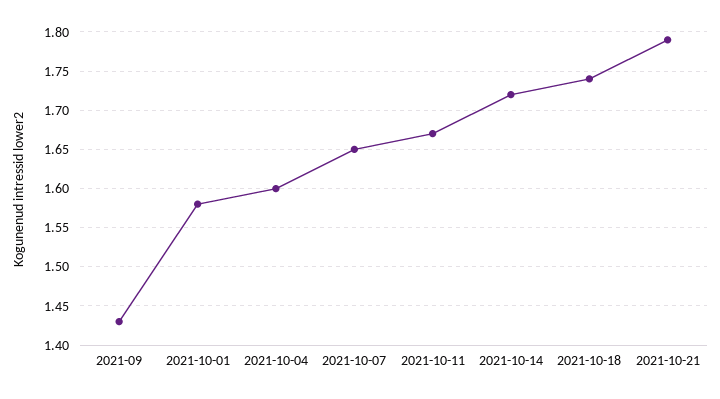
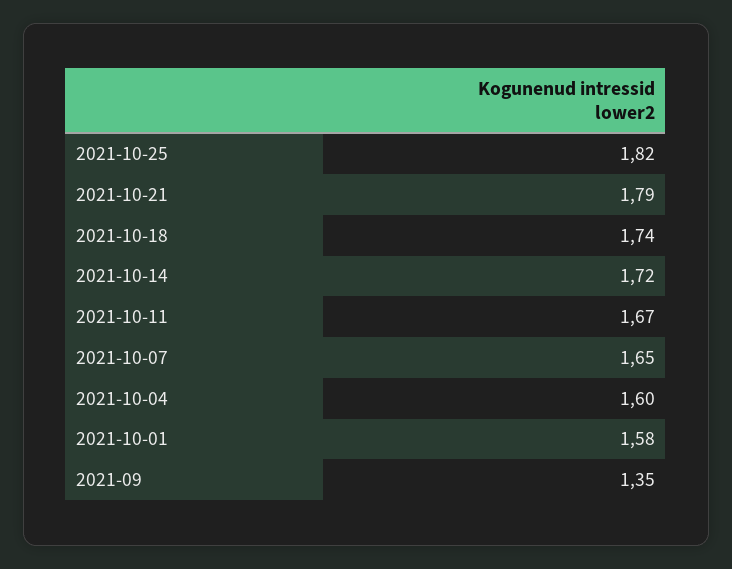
  {
-   "2021-09": 1.43,
+   "2021-09": 1.35,
    "2021-10-01": 1.58,
    "2021-10-04": 1.6,
    "2021-10-07": 1.65,
    "2021-10-11": 1.67,
    "2021-10-14": 1.72,
    "2021-10-18": 1.74,
-   "2021-10-21": 1.79
+   "2021-10-21": 1.79,
+   "2021-10-25": 1.82
  }

